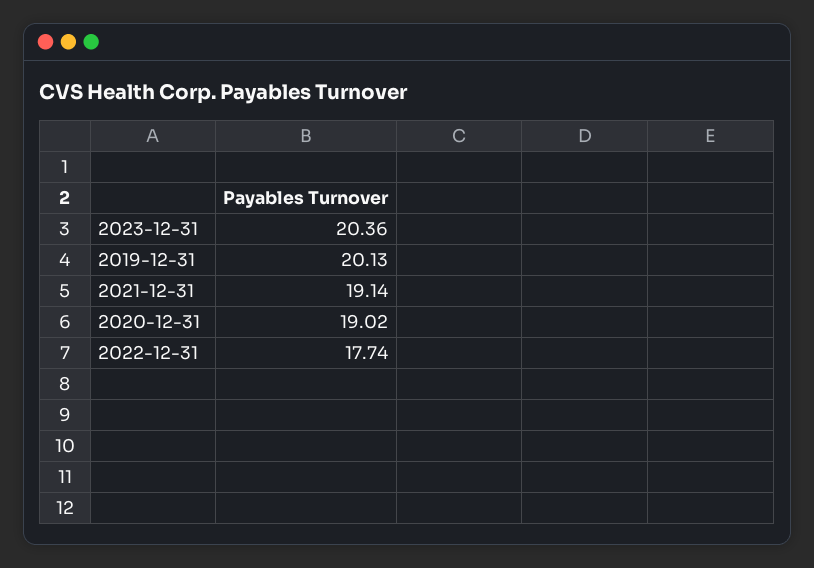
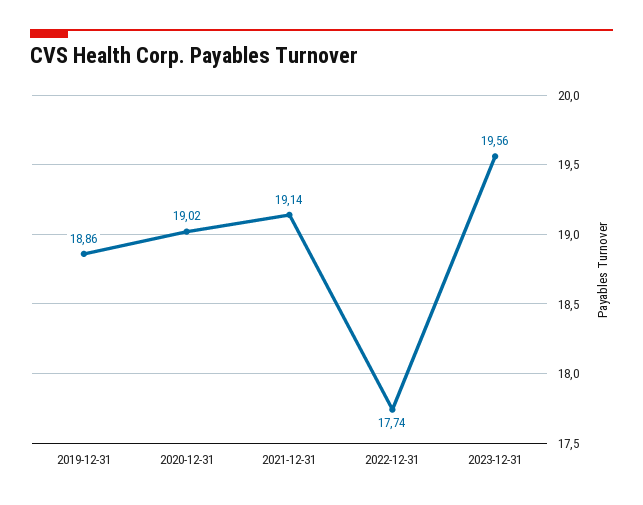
  {
-   "2023-12-31": 20.36,
+   "2023-12-31": 19.56,
-   "2019-12-31": 20.13,
+   "2019-12-31": 18.86,
    "2021-12-31": 19.14,
    "2020-12-31": 19.02,
    "2022-12-31": 17.74
  }

